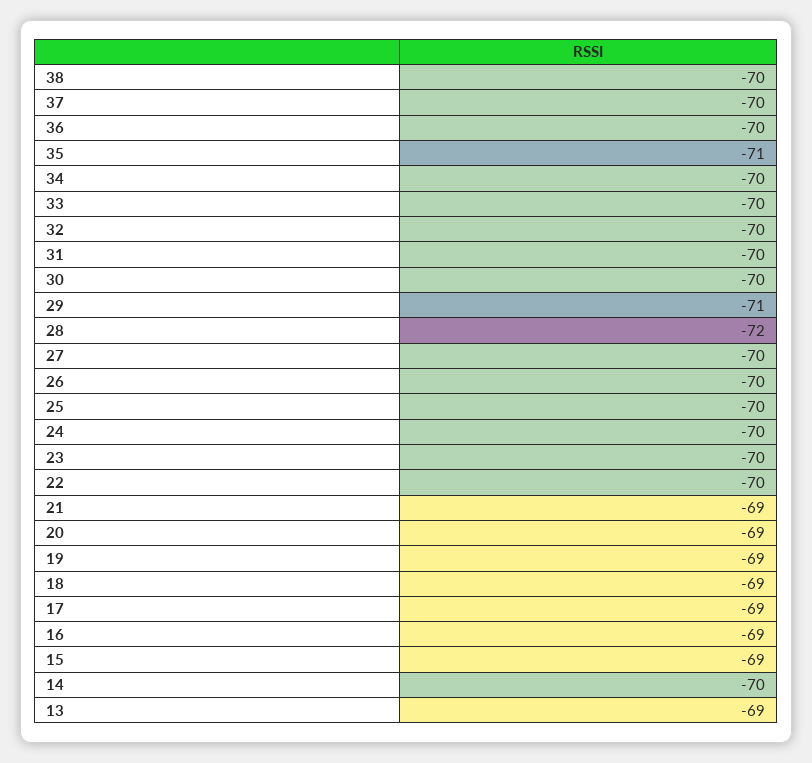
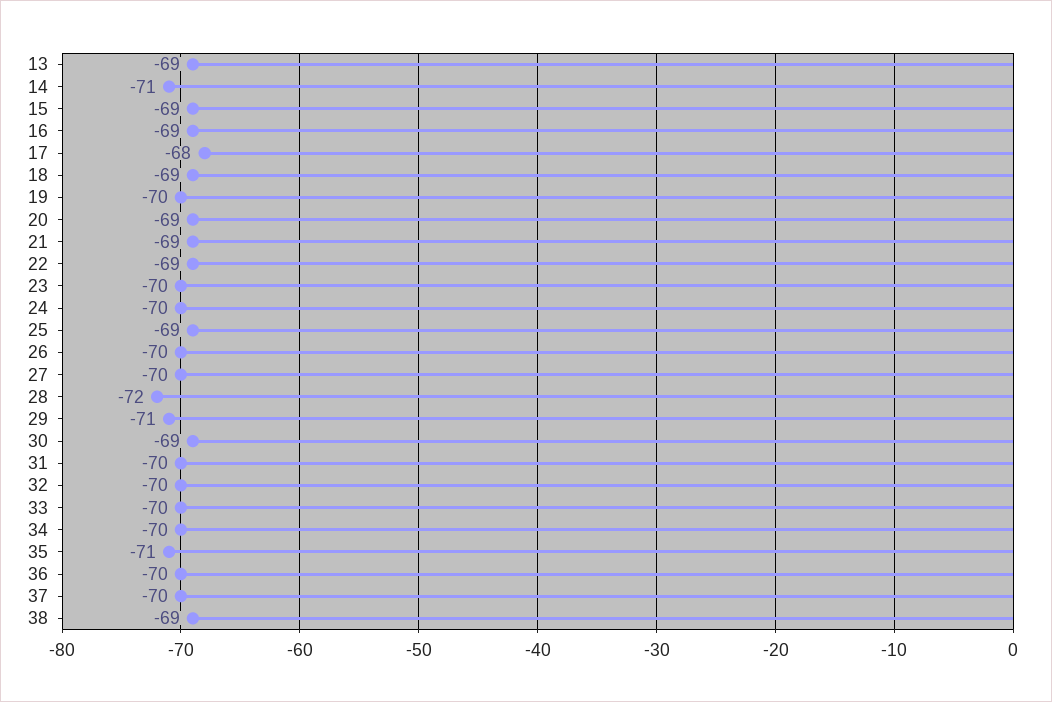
  {
-   "38": -70,
+   "38": -69,
    "37": -70,
    "36": -70,
    "35": -71,
    "34": -70,
    "33": -70,
    "32": -70,
    "31": -70,
-   "30": -70,
+   "30": -69,
    "29": -71,
    "28": -72,
    "27": -70,
    "26": -70,
-   "25": -70,
+   "25": -69,
    "24": -70,
    "23": -70,
-   "22": -70,
+   "22": -69,
    "21": -69,
    "20": -69,
-   "19": -69,
+   "19": -70,
    "18": -69,
-   "17": -69,
+   "17": -68,
    "16": -69,
    "15": -69,
-   "14": -70,
+   "14": -71,
    "13": -69
  }

